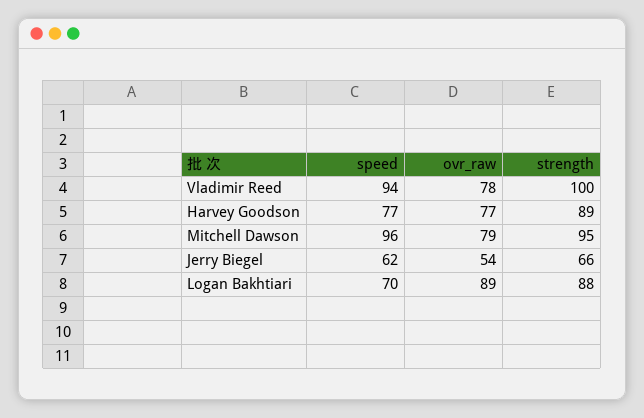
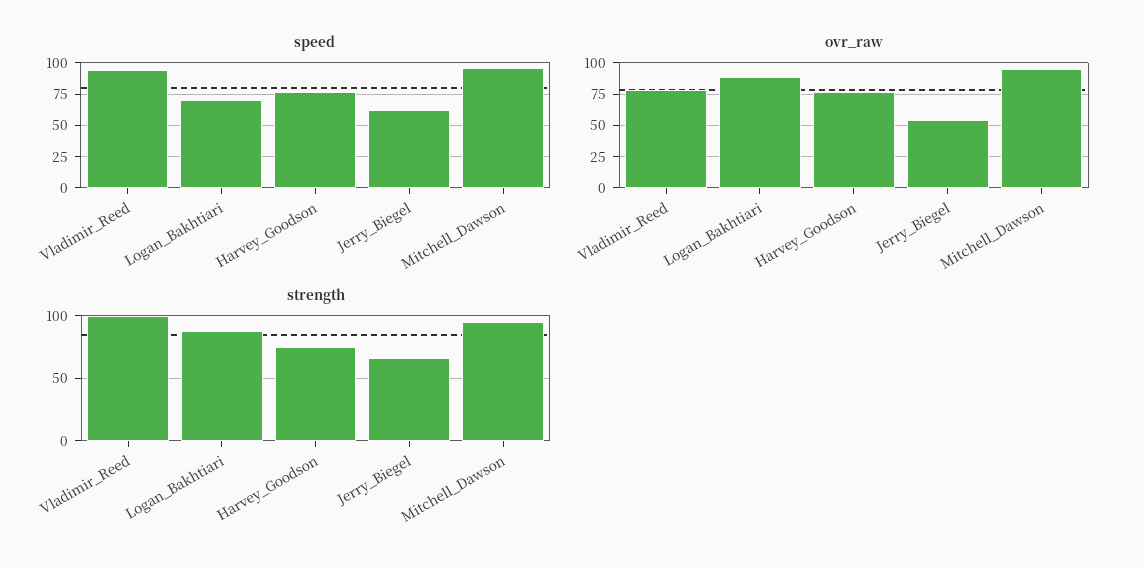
  {
    "speed": {
      "Vladimir Reed": 94,
      "Harvey Goodson": 77,
      "Mitchell Dawson": 96,
      "Jerry Biegel": 62,
      "Logan Bakhtiari": 70
    },
    "ovr_raw": {
      "Vladimir Reed": 78,
      "Harvey Goodson": 77,
-     "Mitchell Dawson": 79,
+     "Mitchell Dawson": 95,
      "Jerry Biegel": 54,
      "Logan Bakhtiari": 89
    },
    "strength": {
      "Vladimir Reed": 100,
-     "Harvey Goodson": 89,
+     "Harvey Goodson": 75,
      "Mitchell Dawson": 95,
      "Jerry Biegel": 66,
      "Logan Bakhtiari": 88
    }
  }

